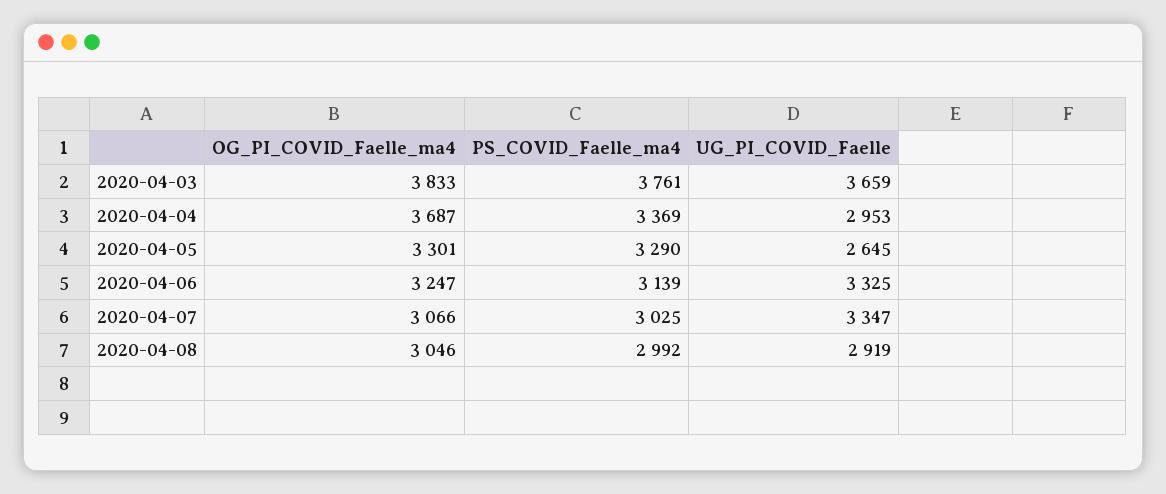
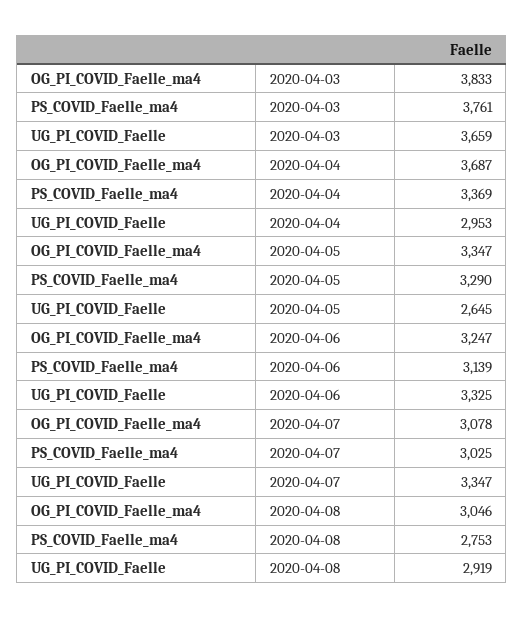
  {
    "OG_PI_COVID_Faelle_ma4": {
      "2020-04-03": 3833,
      "2020-04-04": 3687,
-     "2020-04-05": 3301,
+     "2020-04-05": 3347,
      "2020-04-06": 3247,
-     "2020-04-07": 3066,
+     "2020-04-07": 3078,
      "2020-04-08": 3046
    },
    "PS_COVID_Faelle_ma4": {
      "2020-04-03": 3761,
      "2020-04-04": 3369,
      "2020-04-05": 3290,
      "2020-04-06": 3139,
      "2020-04-07": 3025,
-     "2020-04-08": 2992
+     "2020-04-08": 2753
    },
    "UG_PI_COVID_Faelle": {
      "2020-04-03": 3659,
      "2020-04-04": 2953,
      "2020-04-05": 2645,
      "2020-04-06": 3325,
      "2020-04-07": 3347,
      "2020-04-08": 2919
    }
  }

